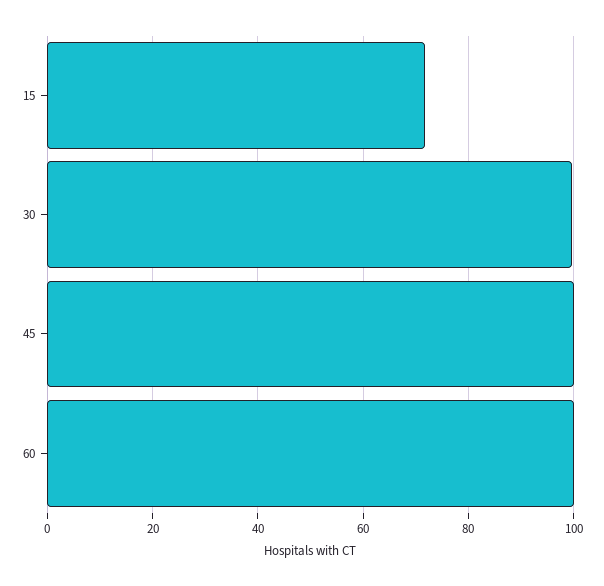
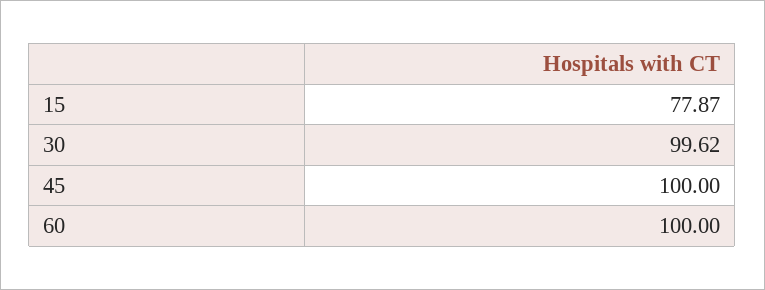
  {
-   "15": 72,
+   "15": 77.87,
    "30": 99.62,
    "45": 100,
    "60": 100
  }

